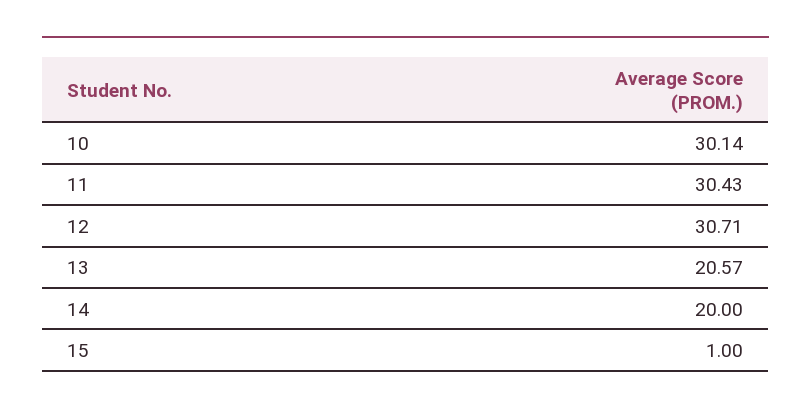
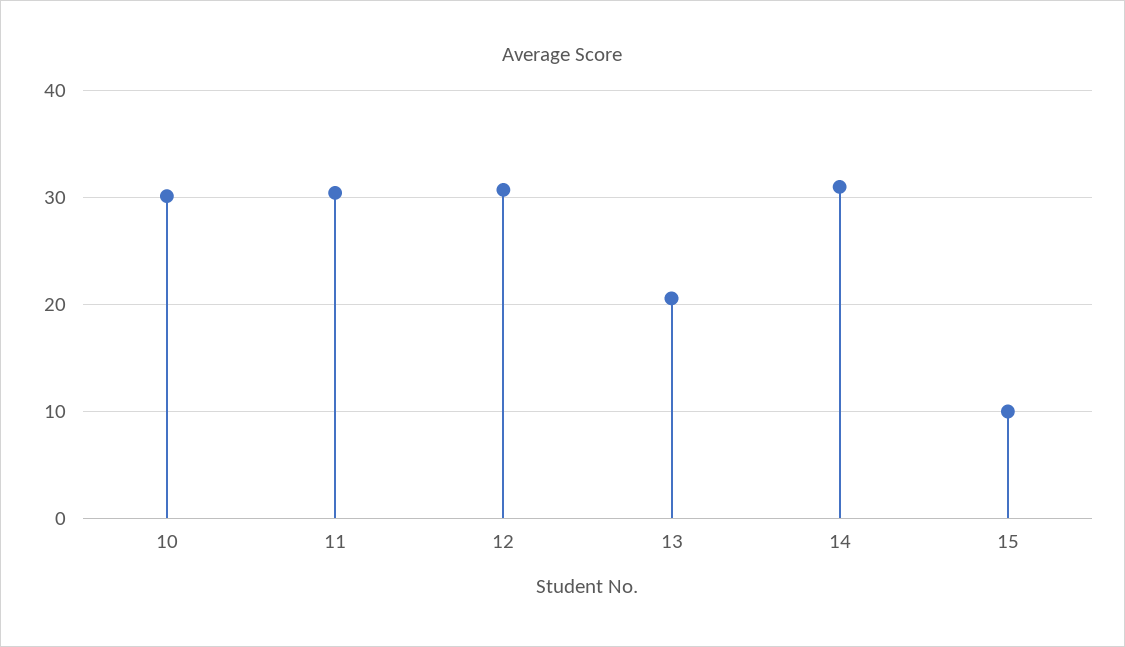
  {
    "10": 30.14,
    "11": 30.43,
    "12": 30.71,
    "13": 20.57,
-   "14": 20,
+   "14": 31,
-   "15": 1
+   "15": 10
  }

